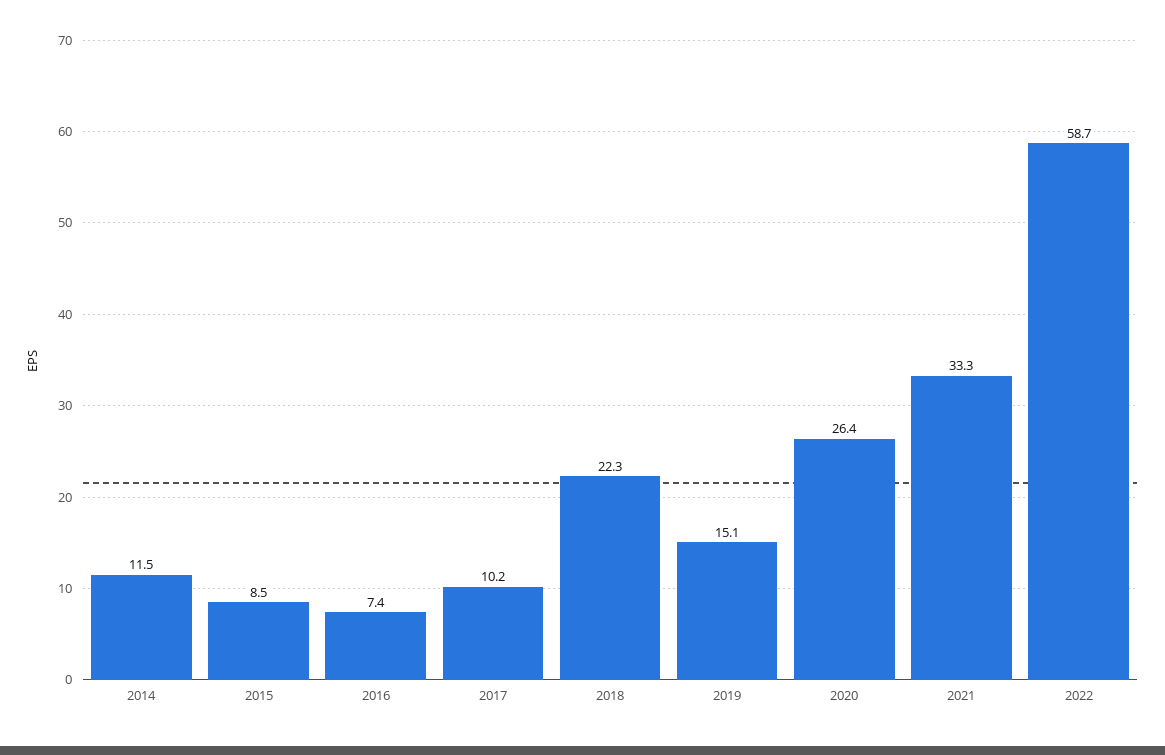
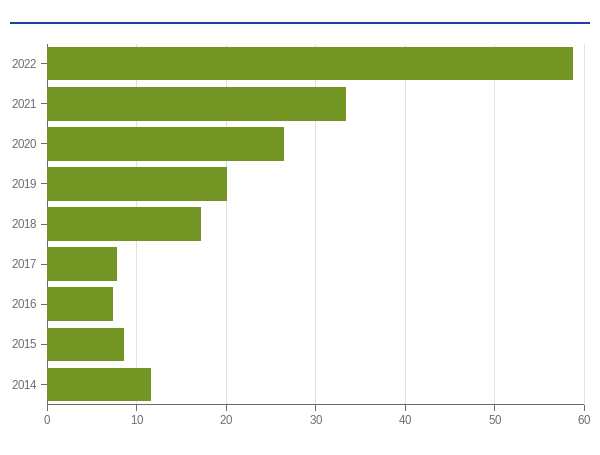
  {
    "2014": 11.5,
    "2015": 8.5,
    "2016": 7.4,
-   "2017": 10.2,
+   "2017": 8,
-   "2018": 22.3,
+   "2018": 17,
-   "2019": 15.1,
+   "2019": 20,
    "2020": 26.4,
    "2021": 33.3,
    "2022": 58.7
  }

